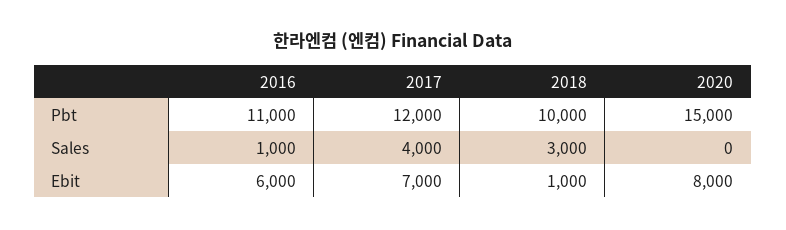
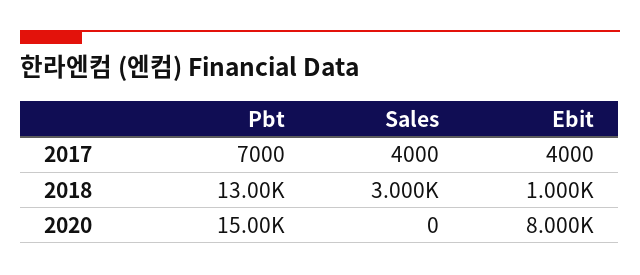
  {
-   "2016": {
-     "Pbt": 11000,
-     "Sales": 1000,
-     "Ebit": 6000
-   },
    "2017": {
-     "Pbt": 12000,
+     "Pbt": 7000,
      "Sales": 4000,
-     "Ebit": 7000
+     "Ebit": 4000
    },
    "2018": {
-     "Pbt": 10000,
+     "Pbt": 13000,
      "Sales": 3000,
      "Ebit": 1000
    },
    "2020": {
      "Pbt": 15000,
      "Sales": 0,
      "Ebit": 8000
    }
  }

